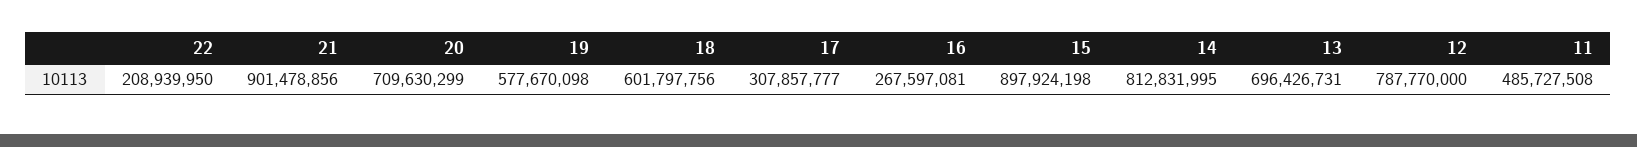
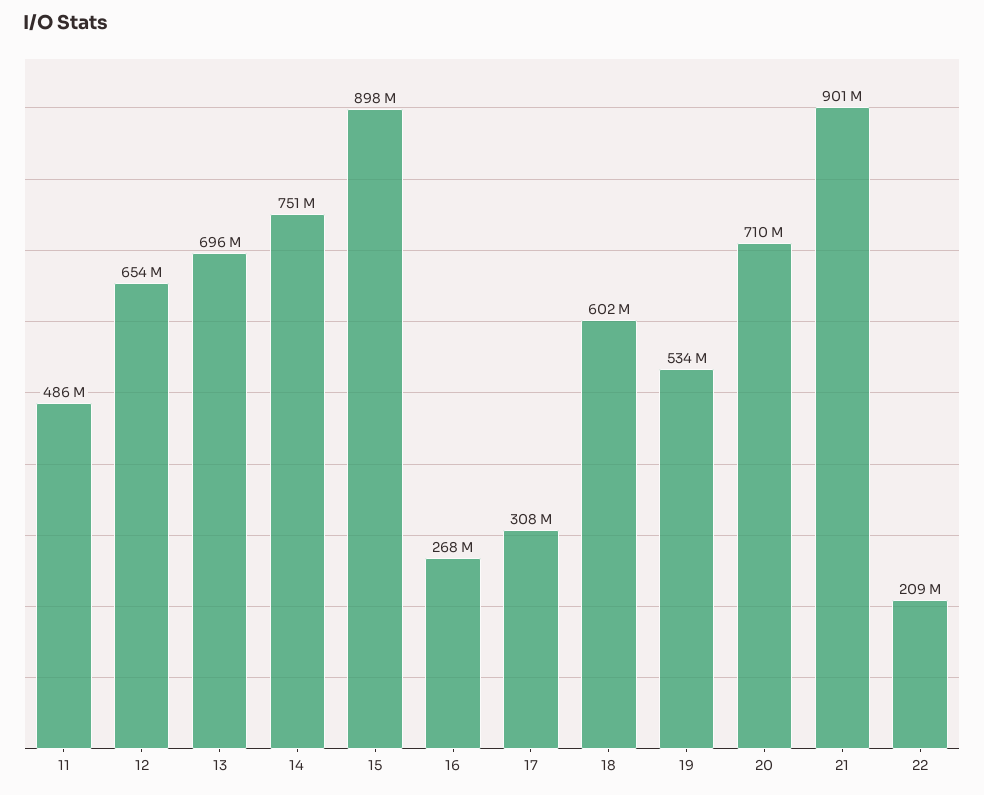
  {
    "22": 208939950,
    "21": 901478856,
    "20": 709630299,
-   "19": 577670098,
+   "19": 534000000,
    "18": 601797756,
    "17": 307857777,
    "16": 267597081,
    "15": 897924198,
-   "14": 812831995,
+   "14": 751000000,
    "13": 696426731,
-   "12": 787770000,
+   "12": 654000000,
    "11": 485727508
  }

